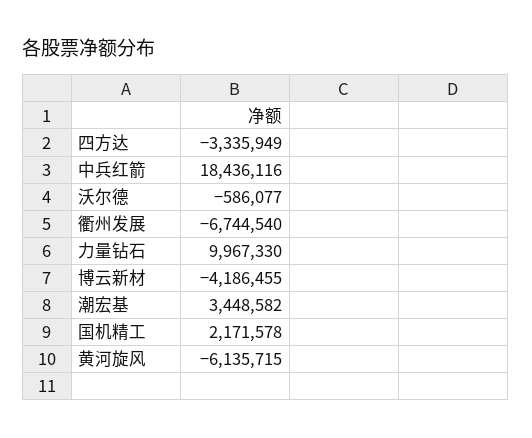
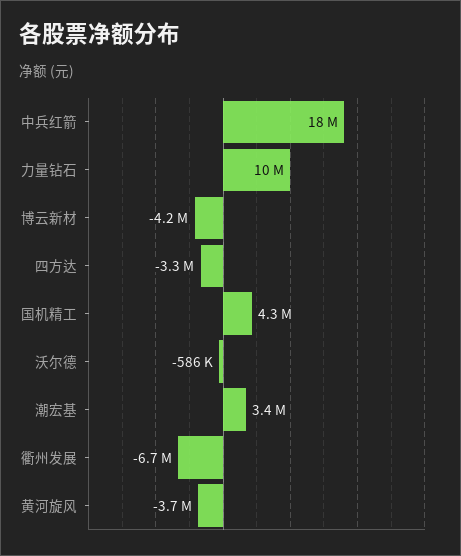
  {
    "四方达": -3335949,
    "中兵红箭": 18436116,
    "沃尔德": -586077,
    "衢州发展": -6744540,
    "力量钻石": 9967330,
    "博云新材": -4186455,
    "潮宏基": 3448582,
-   "国机精工": 2171578,
+   "国机精工": 4300000,
-   "黄河旋风": -6135715
+   "黄河旋风": -3700000
  }

